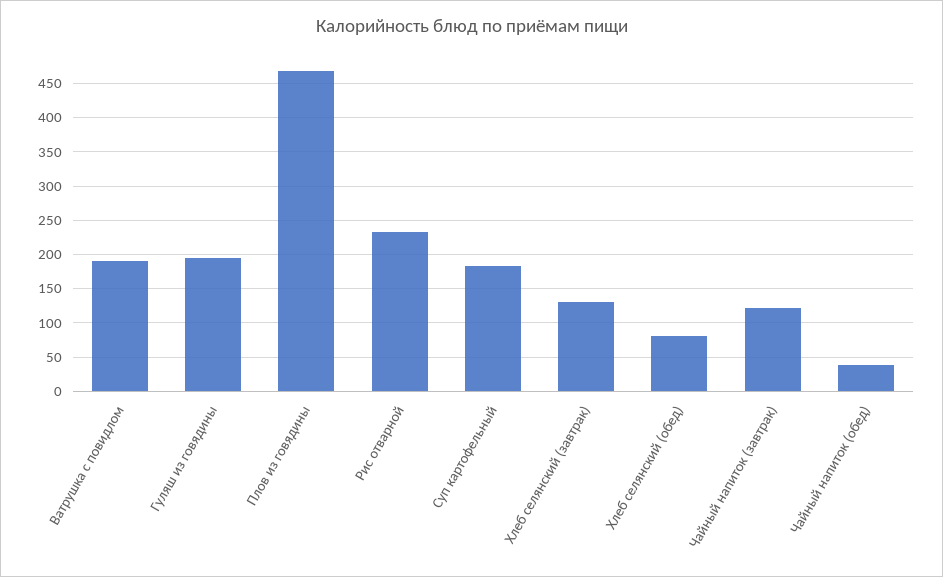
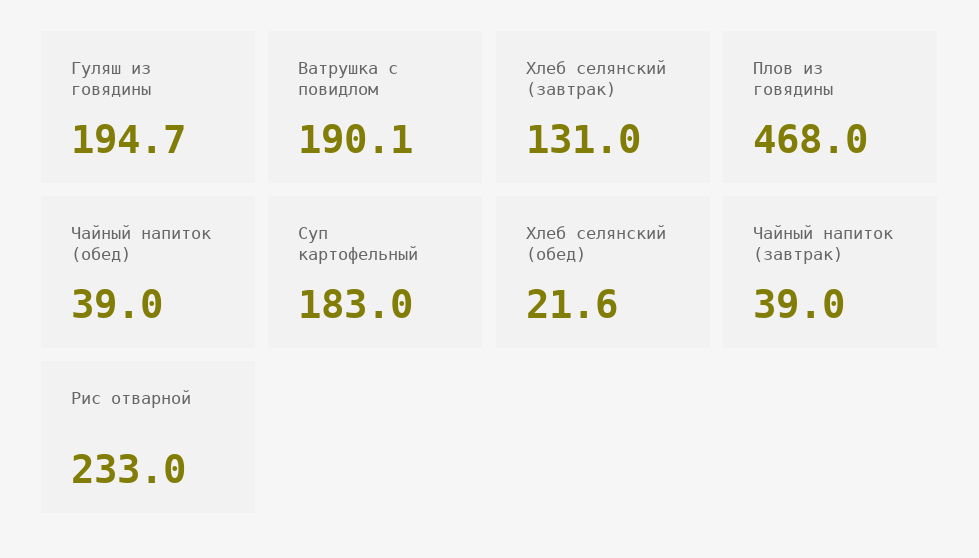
  {
    "Ватрушка с повидлом": 190.1,
    "Гуляш из говядины": 194.7,
    "Плов из говядины": 468,
    "Рис отварной": 233,
    "Суп картофельный": 183,
    "Хлеб селянский (завтрак)": 131,
-   "Хлеб селянский (обед)": 80,
+   "Хлеб селянский (обед)": 21.6,
-   "Чайный напиток (завтрак)": 120,
+   "Чайный напиток (завтрак)": 39,
    "Чайный напиток (обед)": 39
  }

